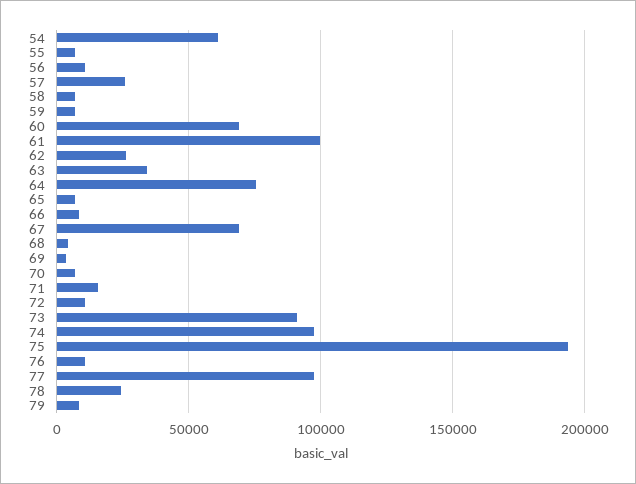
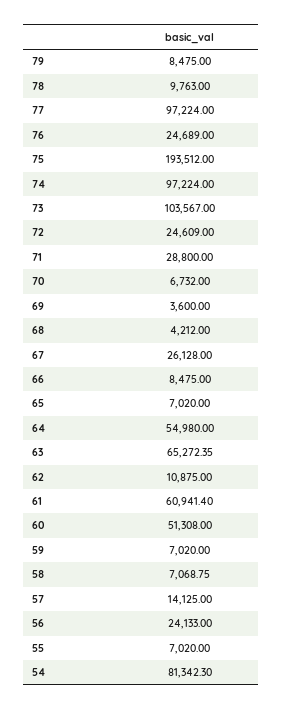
  {
-   "54": 60000,
+   "54": 81342.3,
    "55": 7020,
-   "56": 10000,
+   "56": 24133,
-   "57": 25000,
+   "57": 14125,
    "58": 7068.75,
    "59": 7020,
-   "60": 70000,
+   "60": 51308,
-   "61": 100000,
+   "61": 60941.4,
-   "62": 25000,
+   "62": 10875,
-   "63": 35000,
+   "63": 65272.35,
-   "64": 75000,
+   "64": 54980,
    "65": 7020,
    "66": 8475,
-   "67": 70000,
+   "67": 26128,
    "68": 4212,
    "69": 3600,
    "70": 6732,
-   "71": 15000,
+   "71": 28800,
-   "72": 10000,
+   "72": 24609,
-   "73": 90000,
+   "73": 103567,
    "74": 97224,
    "75": 193512,
-   "76": 10000,
+   "76": 24689,
    "77": 97224,
-   "78": 25000,
+   "78": 9763,
    "79": 8475
  }

